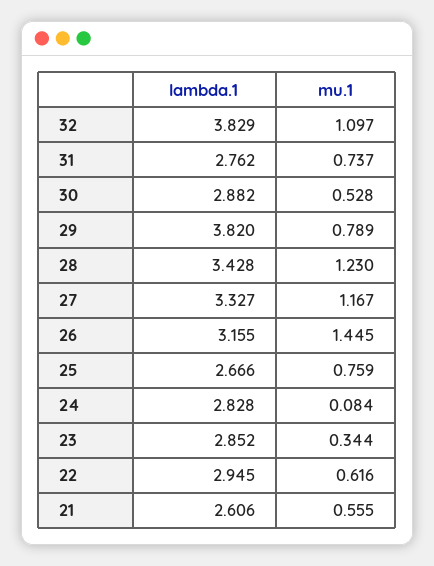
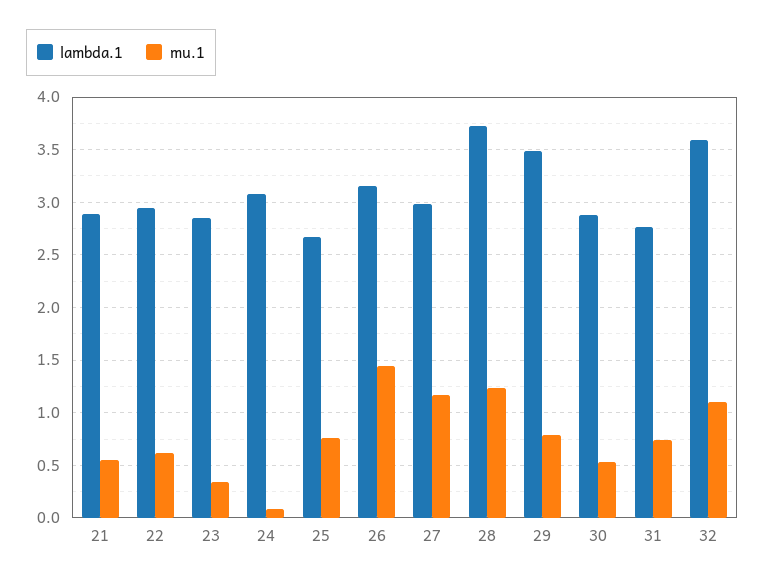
  {
    "lambda.1": {
-     "32": 3.829,
+     "32": 3.6,
      "31": 2.762,
      "30": 2.882,
-     "29": 3.82,
+     "29": 3.5,
-     "28": 3.428,
+     "28": 3.7,
-     "27": 3.327,
+     "27": 3,
      "26": 3.155,
      "25": 2.666,
-     "24": 2.828,
+     "24": 3.1,
      "23": 2.852,
      "22": 2.945,
-     "21": 2.606
+     "21": 2.9
    },
    "mu.1": {
      "32": 1.097,
      "31": 0.737,
      "30": 0.528,
      "29": 0.789,
      "28": 1.23,
      "27": 1.167,
      "26": 1.445,
      "25": 0.759,
      "24": 0.084,
      "23": 0.344,
      "22": 0.616,
      "21": 0.555
    }
  }

